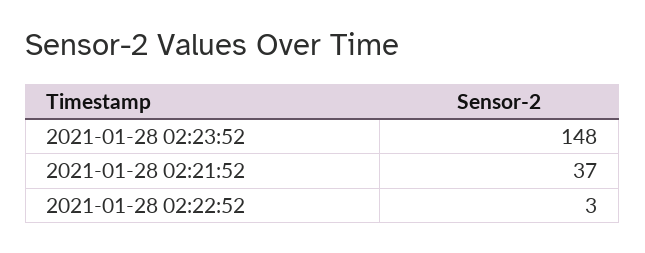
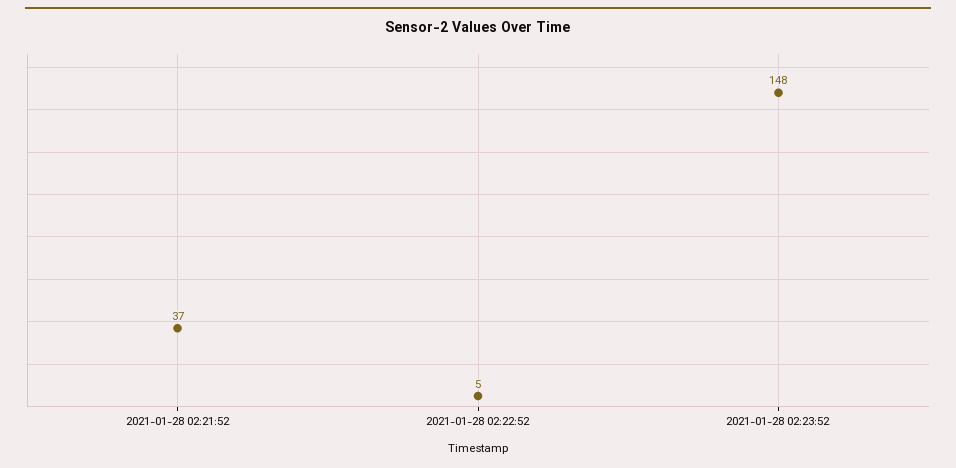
  {
    "2021-01-28 02:23:52": 148,
    "2021-01-28 02:21:52": 37,
-   "2021-01-28 02:22:52": 3
+   "2021-01-28 02:22:52": 5
  }

